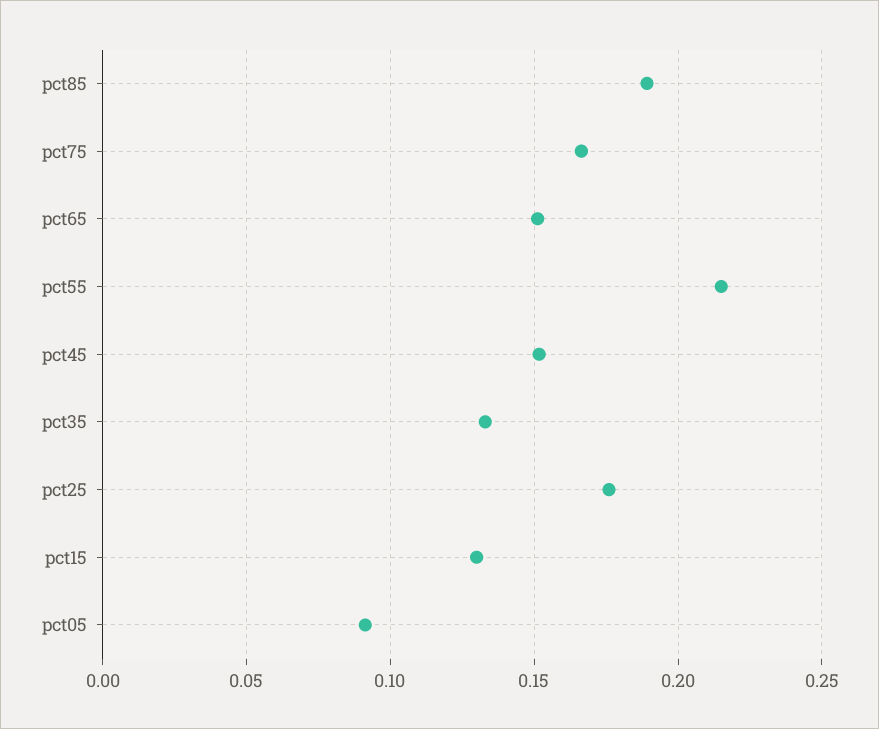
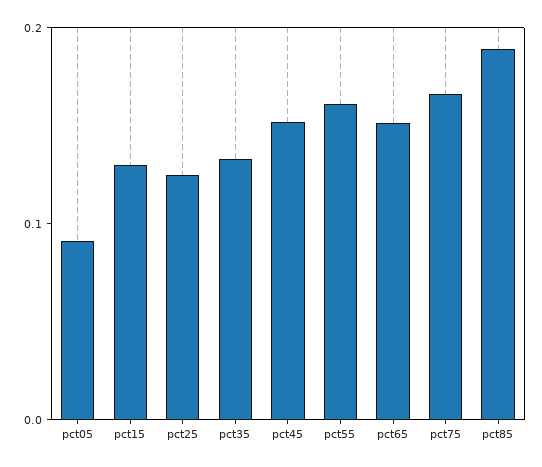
  {
    "pct85": 0.19,
    "pct75": 0.165,
    "pct65": 0.15,
-   "pct55": 0.215,
+   "pct55": 0.16,
    "pct45": 0.15,
    "pct35": 0.135,
-   "pct25": 0.175,
+   "pct25": 0.12,
    "pct15": 0.13,
    "pct05": 0.09
  }

